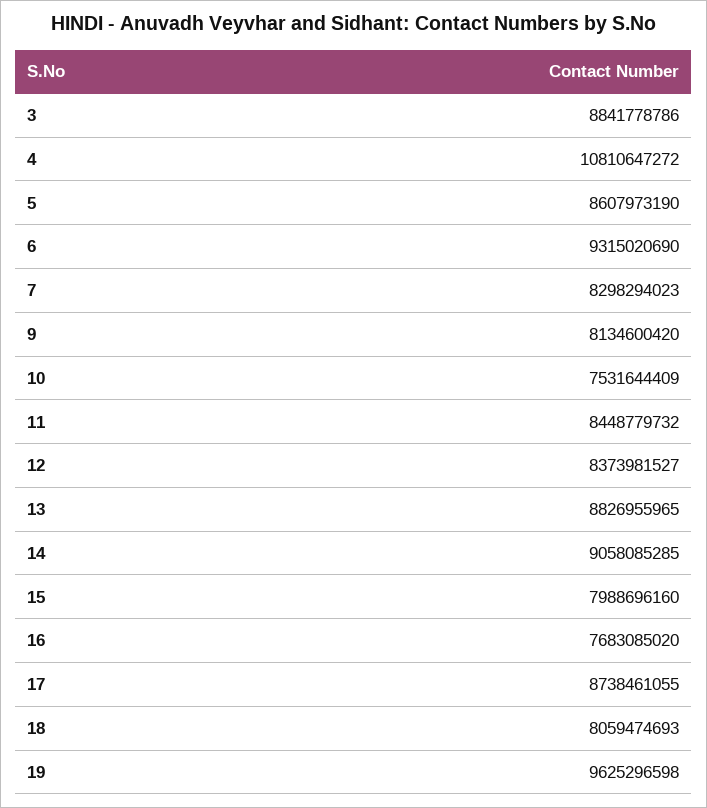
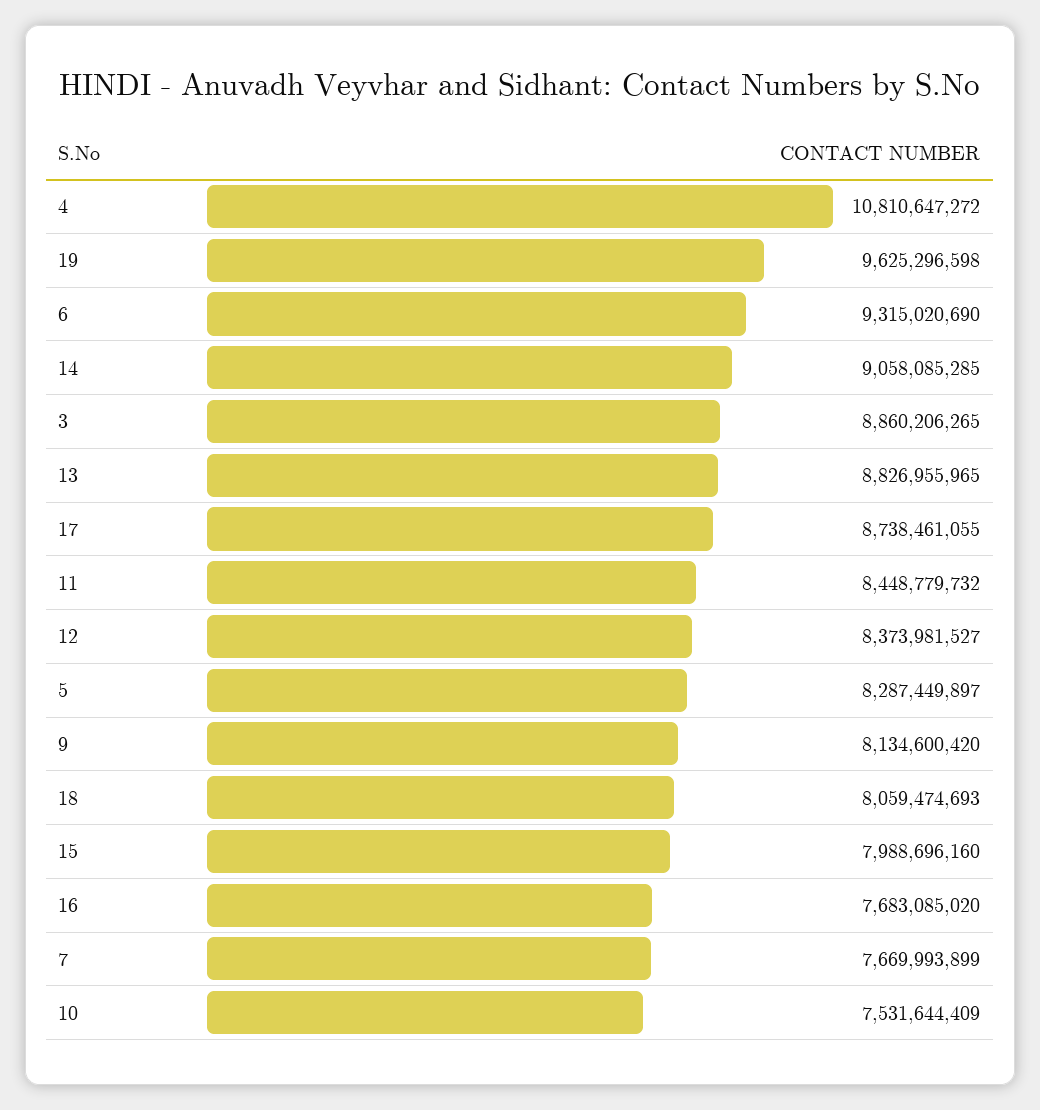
  {
-   "3": 8841778786,
+   "3": 8860206265,
    "4": 10810647272,
-   "5": 8607973190,
+   "5": 8287449897,
    "6": 9315020690,
-   "7": 8298294023,
+   "7": 7669993899,
    "9": 8134600420,
    "10": 7531644409,
    "11": 8448779732,
    "12": 8373981527,
    "13": 8826955965,
    "14": 9058085285,
    "15": 7988696160,
    "16": 7683085020,
    "17": 8738461055,
    "18": 8059474693,
    "19": 9625296598
  }

